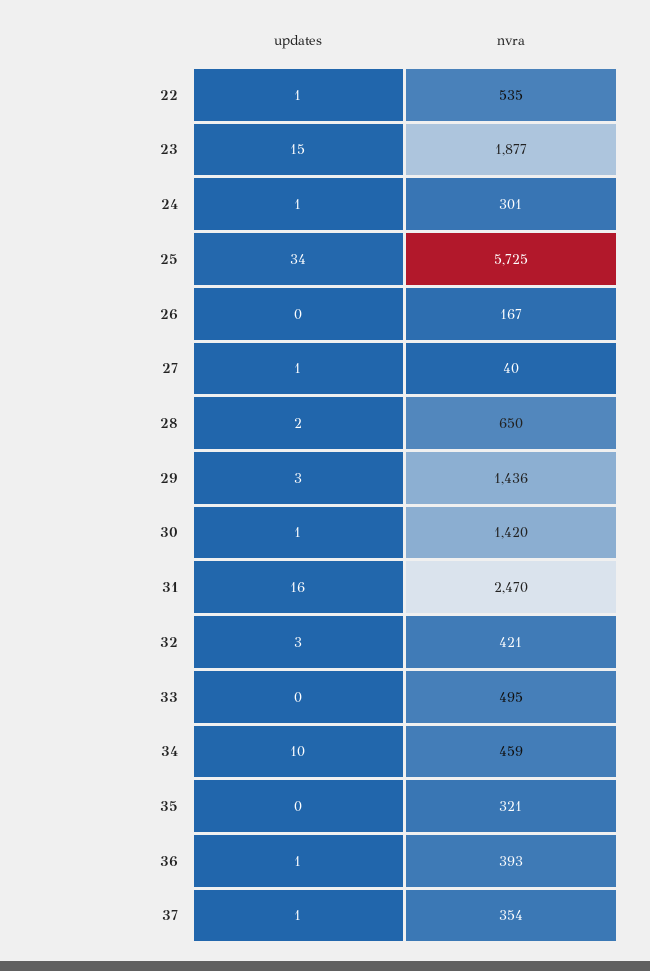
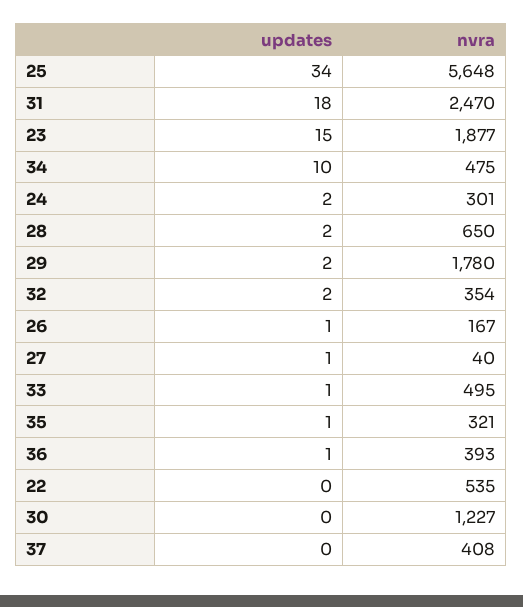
  {
    "updates": {
-     "22": 1,
+     "22": 0,
      "23": 15,
-     "24": 1,
+     "24": 2,
      "25": 34,
-     "26": 0,
+     "26": 1,
      "27": 1,
      "28": 2,
-     "29": 3,
+     "29": 2,
-     "30": 1,
+     "30": 0,
-     "31": 16,
+     "31": 18,
-     "32": 3,
+     "32": 2,
-     "33": 0,
+     "33": 1,
      "34": 10,
-     "35": 0,
+     "35": 1,
      "36": 1,
-     "37": 1
+     "37": 0
    },
    "nvra": {
      "22": 535,
      "23": 1877,
      "24": 301,
-     "25": 5725,
+     "25": 5648,
      "26": 167,
      "27": 40,
      "28": 650,
-     "29": 1436,
+     "29": 1780,
-     "30": 1420,
+     "30": 1227,
      "31": 2470,
-     "32": 421,
+     "32": 354,
      "33": 495,
-     "34": 459,
+     "34": 475,
      "35": 321,
      "36": 393,
-     "37": 354
+     "37": 408
    }
  }

